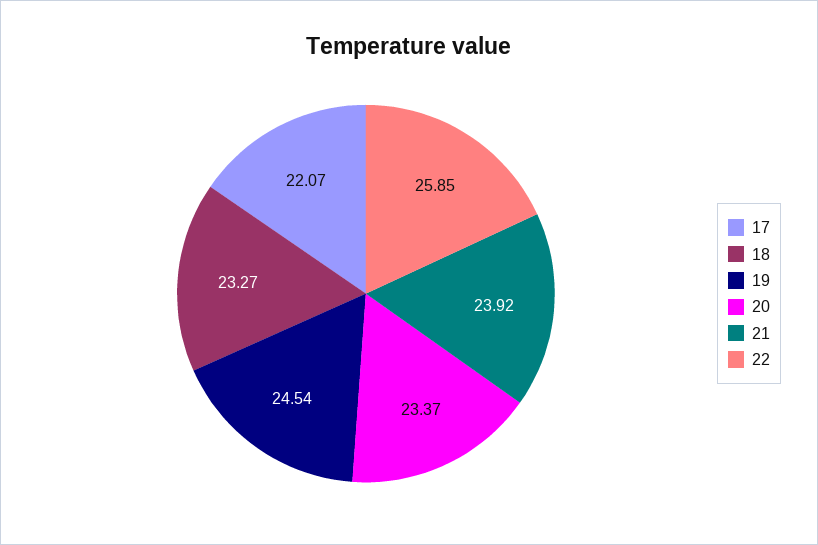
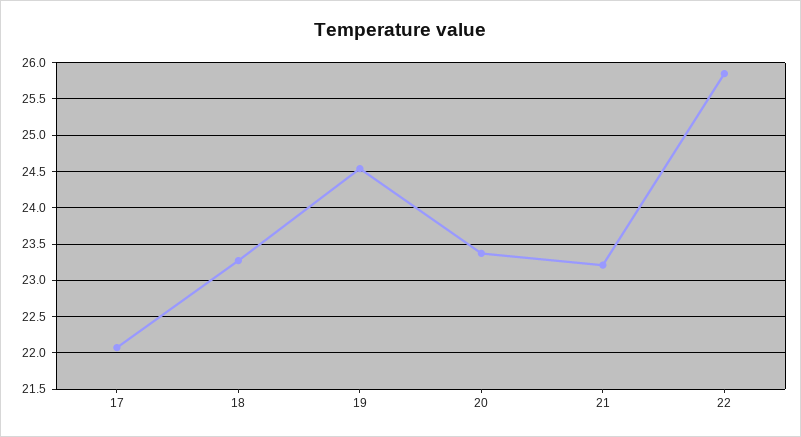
  {
    "17": 22.07,
    "18": 23.27,
    "19": 24.54,
    "20": 23.37,
-   "21": 23.92,
+   "21": 23.2,
    "22": 25.85
  }

